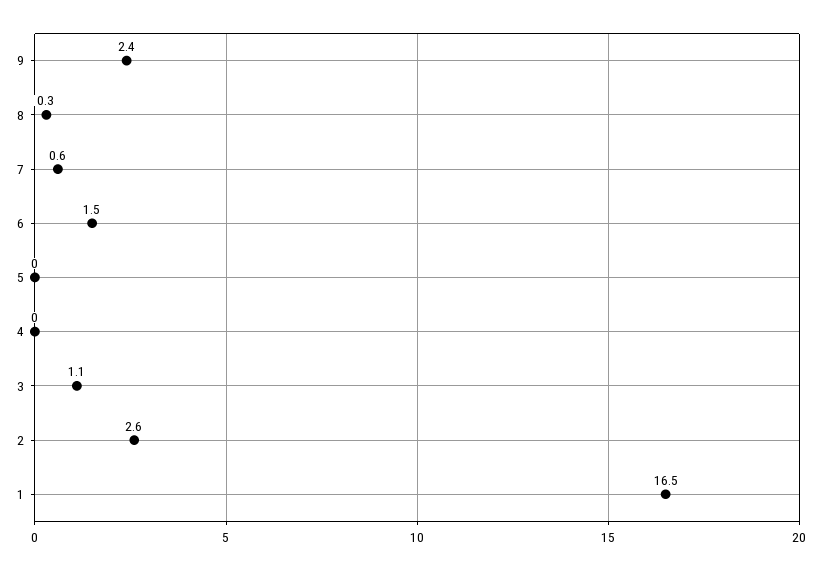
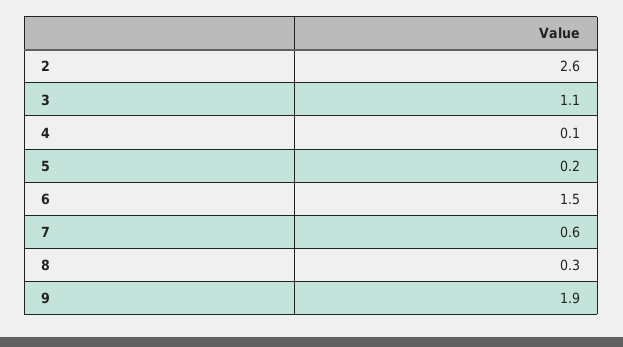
  {
-   "9": 2.4,
+   "9": 1.9,
    "8": 0.3,
    "7": 0.6,
    "6": 1.5,
-   "5": 0,
+   "5": 0.2,
-   "4": 0,
+   "4": 0.1,
    "3": 1.1,
-   "2": 2.6,
+   "2": 2.6
-   "1": 16.5
  }

